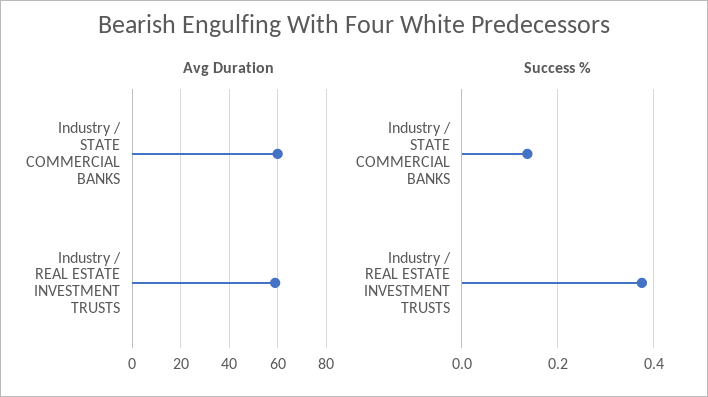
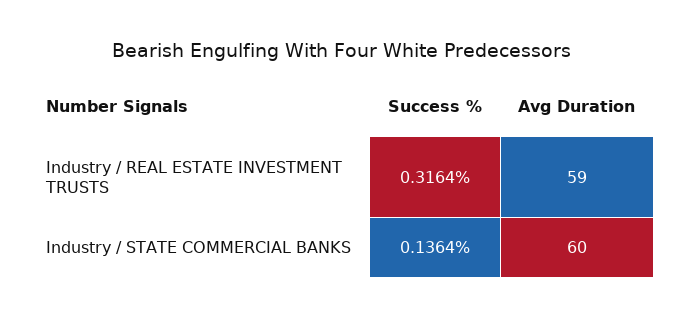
  {
    "Avg Duration": {
      "Industry / STATE COMMERCIAL BANKS": 60,
      "Industry / REAL ESTATE INVESTMENT TRUSTS": 59
    },
    "Success %": {
      "Industry / STATE COMMERCIAL BANKS": 0.1364,
-     "Industry / REAL ESTATE INVESTMENT TRUSTS": 0.38
+     "Industry / REAL ESTATE INVESTMENT TRUSTS": 0.3164
    }
  }

